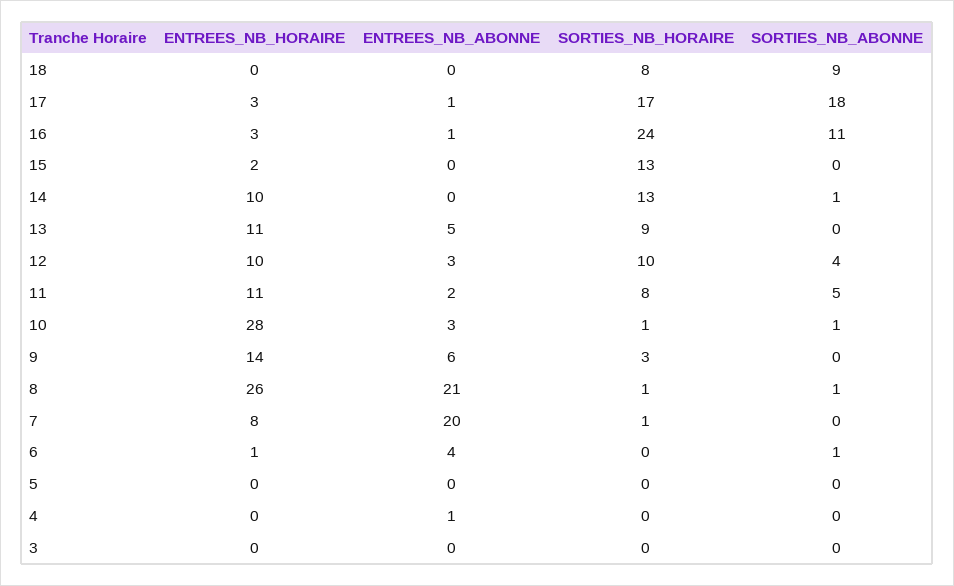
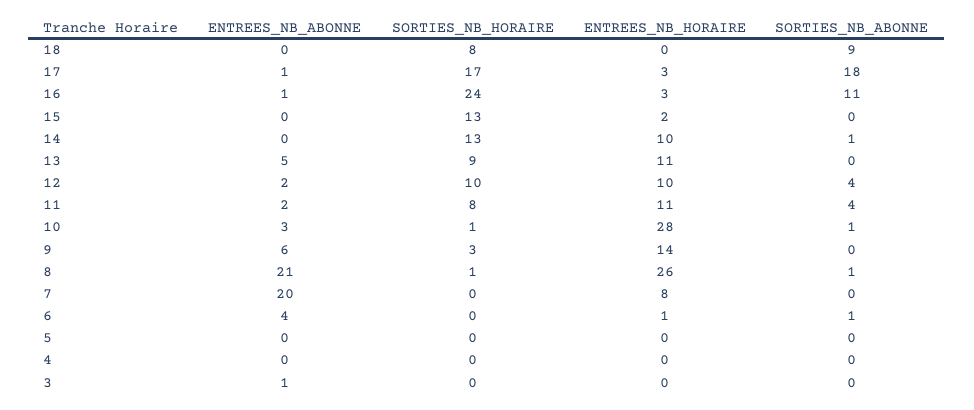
  {
    "ENTREES_NB_HORAIRE": {
      "18": 0,
      "17": 3,
      "16": 3,
      "15": 2,
      "14": 10,
      "13": 11,
      "12": 10,
      "11": 11,
      "10": 28,
      "9": 14,
      "8": 26,
      "7": 8,
      "6": 1,
      "5": 0,
      "4": 0,
      "3": 0
    },
    "ENTREES_NB_ABONNE": {
      "18": 0,
      "17": 1,
      "16": 1,
      "15": 0,
      "14": 0,
      "13": 5,
-     "12": 3,
+     "12": 2,
      "11": 2,
      "10": 3,
      "9": 6,
      "8": 21,
      "7": 20,
      "6": 4,
      "5": 0,
-     "4": 1,
+     "4": 0,
-     "3": 0
+     "3": 1
    },
    "SORTIES_NB_HORAIRE": {
      "18": 8,
      "17": 17,
      "16": 24,
      "15": 13,
      "14": 13,
      "13": 9,
      "12": 10,
      "11": 8,
      "10": 1,
      "9": 3,
      "8": 1,
-     "7": 1,
+     "7": 0,
      "6": 0,
      "5": 0,
      "4": 0,
      "3": 0
    },
    "SORTIES_NB_ABONNE": {
      "18": 9,
      "17": 18,
      "16": 11,
      "15": 0,
      "14": 1,
      "13": 0,
      "12": 4,
-     "11": 5,
+     "11": 4,
      "10": 1,
      "9": 0,
      "8": 1,
      "7": 0,
      "6": 1,
      "5": 0,
      "4": 0,
      "3": 0
    }
  }

